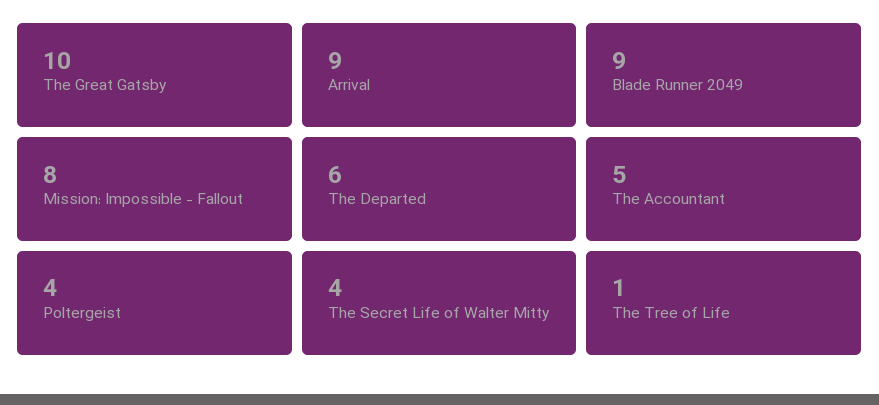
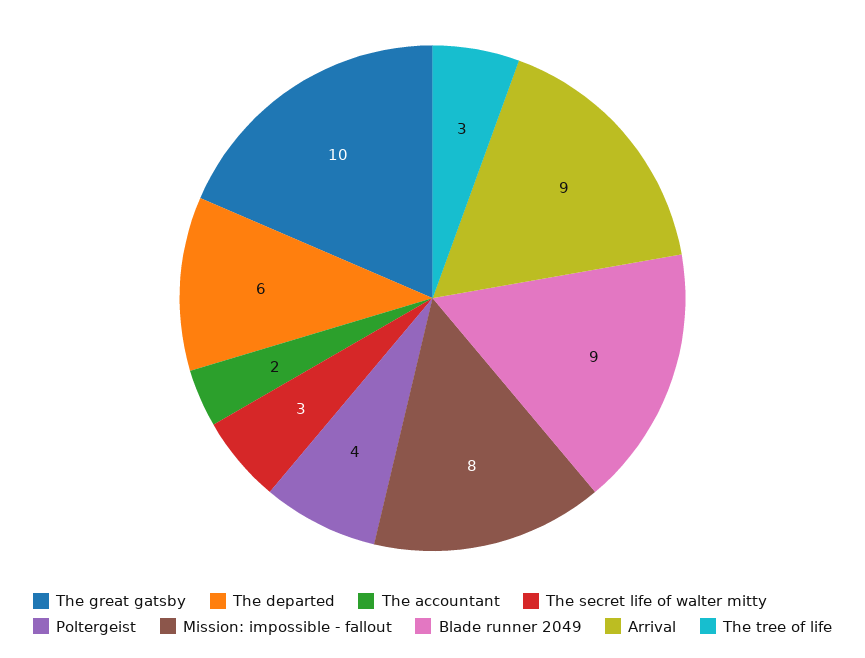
  {
    "The Great Gatsby": 10,
    "Arrival": 9,
    "Blade Runner 2049": 9,
    "Mission: Impossible - Fallout": 8,
    "The Departed": 6,
-   "The Accountant": 5,
+   "The Accountant": 2,
    "Poltergeist": 4,
-   "The Secret Life of Walter Mitty": 4,
+   "The Secret Life of Walter Mitty": 3,
-   "The Tree of Life": 1
+   "The Tree of Life": 3
  }

